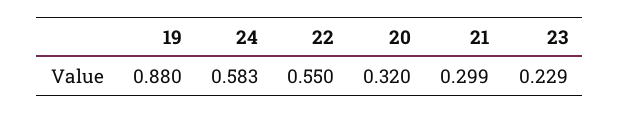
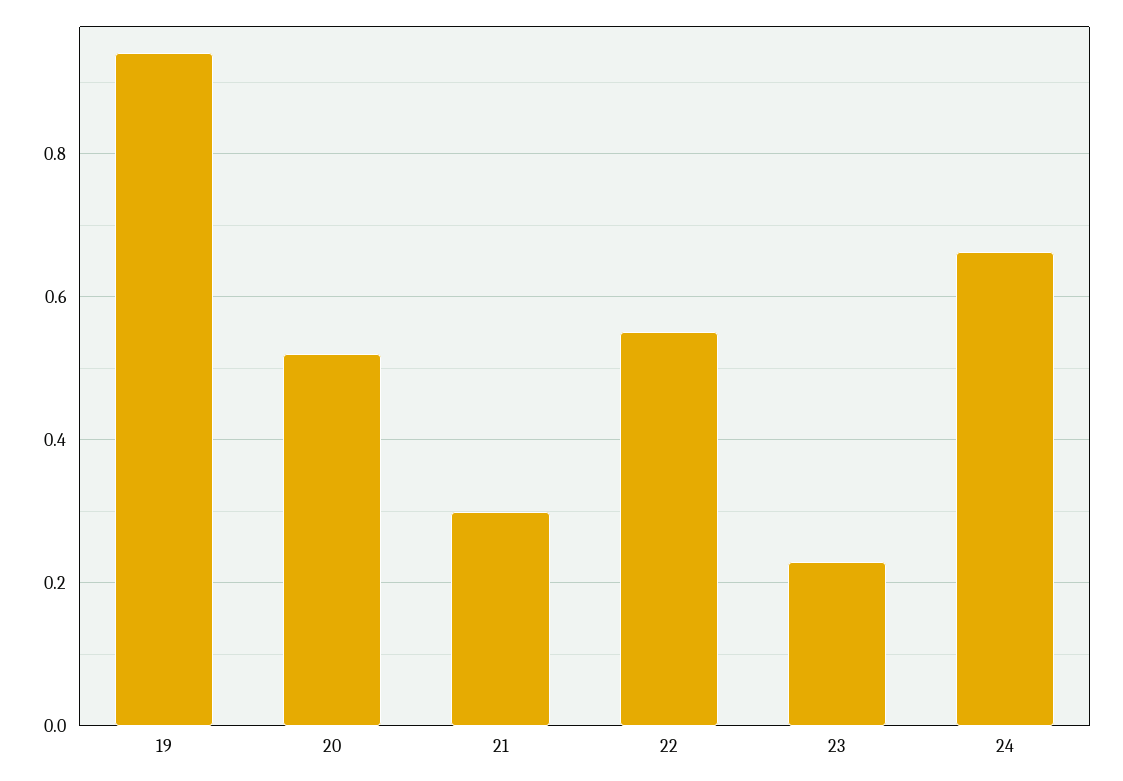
  {
-   "19": 0.88,
+   "19": 0.94,
-   "24": 0.583,
+   "24": 0.66,
    "22": 0.55,
-   "20": 0.32,
+   "20": 0.52,
    "21": 0.299,
    "23": 0.229
  }

